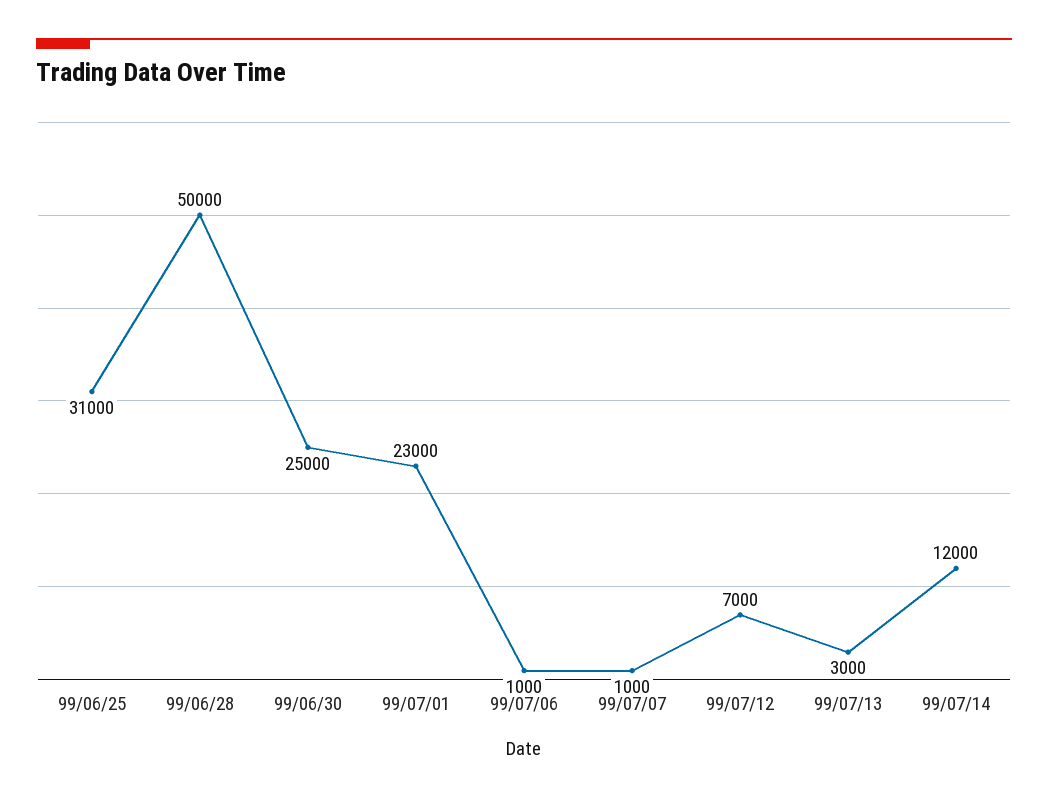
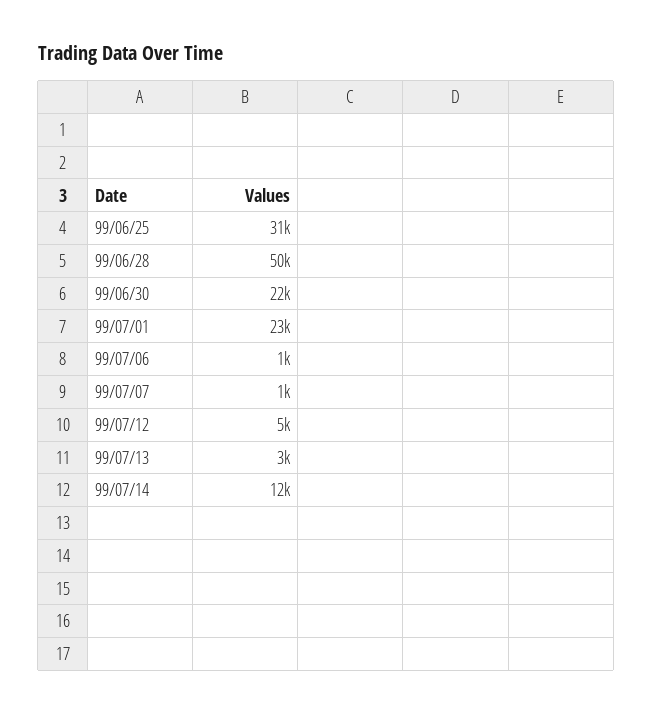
  {
    "99/06/25": 31000,
    "99/06/28": 50000,
-   "99/06/30": 25000,
+   "99/06/30": 22000,
    "99/07/01": 23000,
    "99/07/06": 1000,
    "99/07/07": 1000,
-   "99/07/12": 7000,
+   "99/07/12": 5000,
    "99/07/13": 3000,
    "99/07/14": 12000
  }

